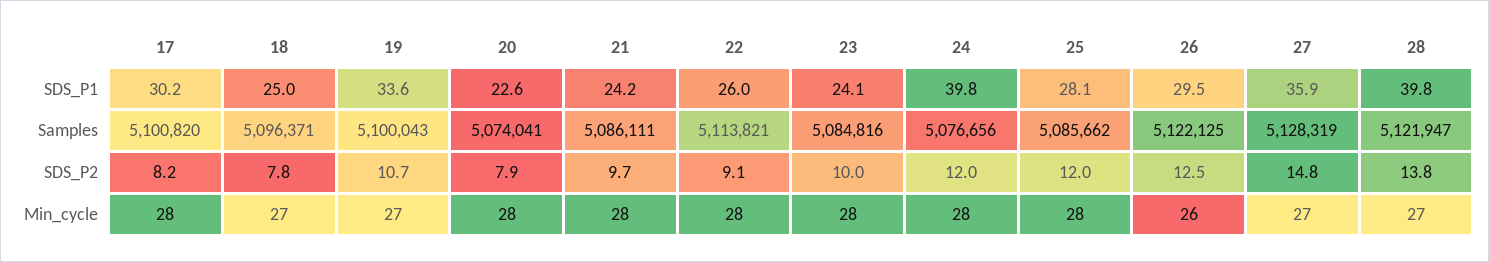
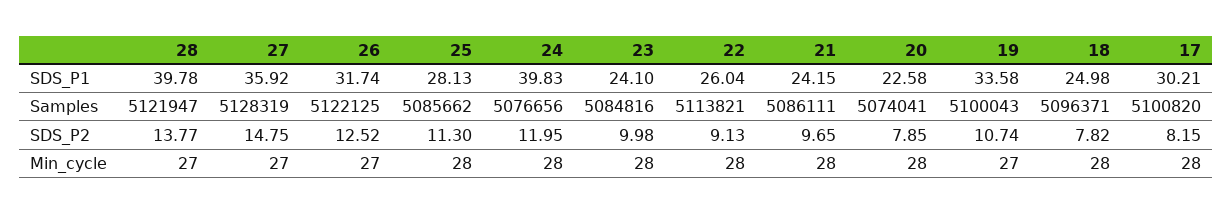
  {
    "17": {
      "SDS_P1": 30.21,
      "Samples": 5100820,
      "SDS_P2": 8.15,
      "Min_cycle": 28
    },
    "18": {
      "SDS_P1": 24.98,
      "Samples": 5096371,
      "SDS_P2": 7.82,
-     "Min_cycle": 27
+     "Min_cycle": 28
    },
    "19": {
      "SDS_P1": 33.58,
      "Samples": 5100043,
      "SDS_P2": 10.74,
      "Min_cycle": 27
    },
    "20": {
      "SDS_P1": 22.58,
      "Samples": 5074041,
      "SDS_P2": 7.85,
      "Min_cycle": 28
    },
    "21": {
      "SDS_P1": 24.15,
      "Samples": 5086111,
      "SDS_P2": 9.65,
      "Min_cycle": 28
    },
    "22": {
      "SDS_P1": 26.04,
      "Samples": 5113821,
      "SDS_P2": 9.13,
      "Min_cycle": 28
    },
    "23": {
      "SDS_P1": 24.1,
      "Samples": 5084816,
      "SDS_P2": 9.98,
      "Min_cycle": 28
    },
    "24": {
      "SDS_P1": 39.83,
      "Samples": 5076656,
      "SDS_P2": 11.95,
      "Min_cycle": 28
    },
    "25": {
      "SDS_P1": 28.13,
      "Samples": 5085662,
-     "SDS_P2": 12,
+     "SDS_P2": 11.3,
      "Min_cycle": 28
    },
    "26": {
-     "SDS_P1": 29.5,
+     "SDS_P1": 31.74,
      "Samples": 5122125,
      "SDS_P2": 12.52,
-     "Min_cycle": 26
+     "Min_cycle": 27
    },
    "27": {
      "SDS_P1": 35.92,
      "Samples": 5128319,
      "SDS_P2": 14.75,
      "Min_cycle": 27
    },
    "28": {
      "SDS_P1": 39.78,
      "Samples": 5121947,
      "SDS_P2": 13.77,
      "Min_cycle": 27
    }
  }

